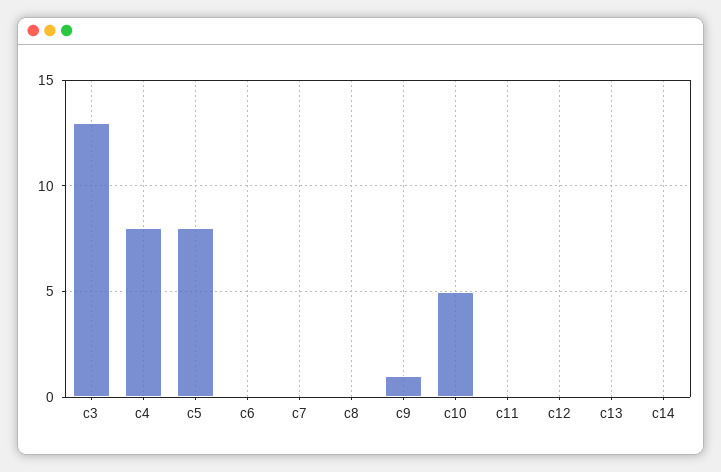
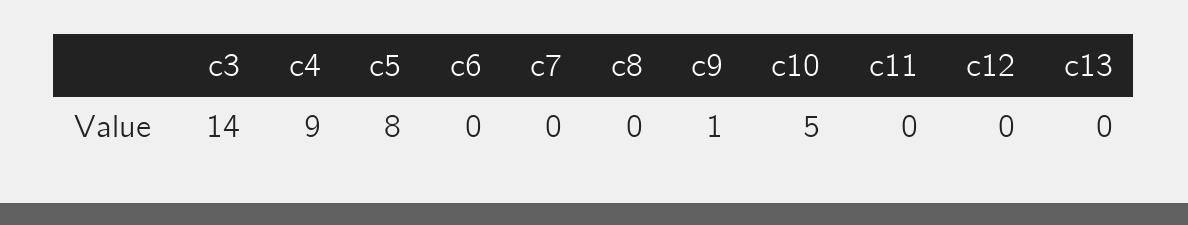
  {
-   "c3": 13,
+   "c3": 14,
-   "c4": 8,
+   "c4": 9,
    "c5": 8,
    "c6": 0,
    "c7": 0,
    "c8": 0,
    "c9": 1,
    "c10": 5,
    "c11": 0,
    "c12": 0,
-   "c13": 0,
+   "c13": 0
-   "c14": 0
  }

